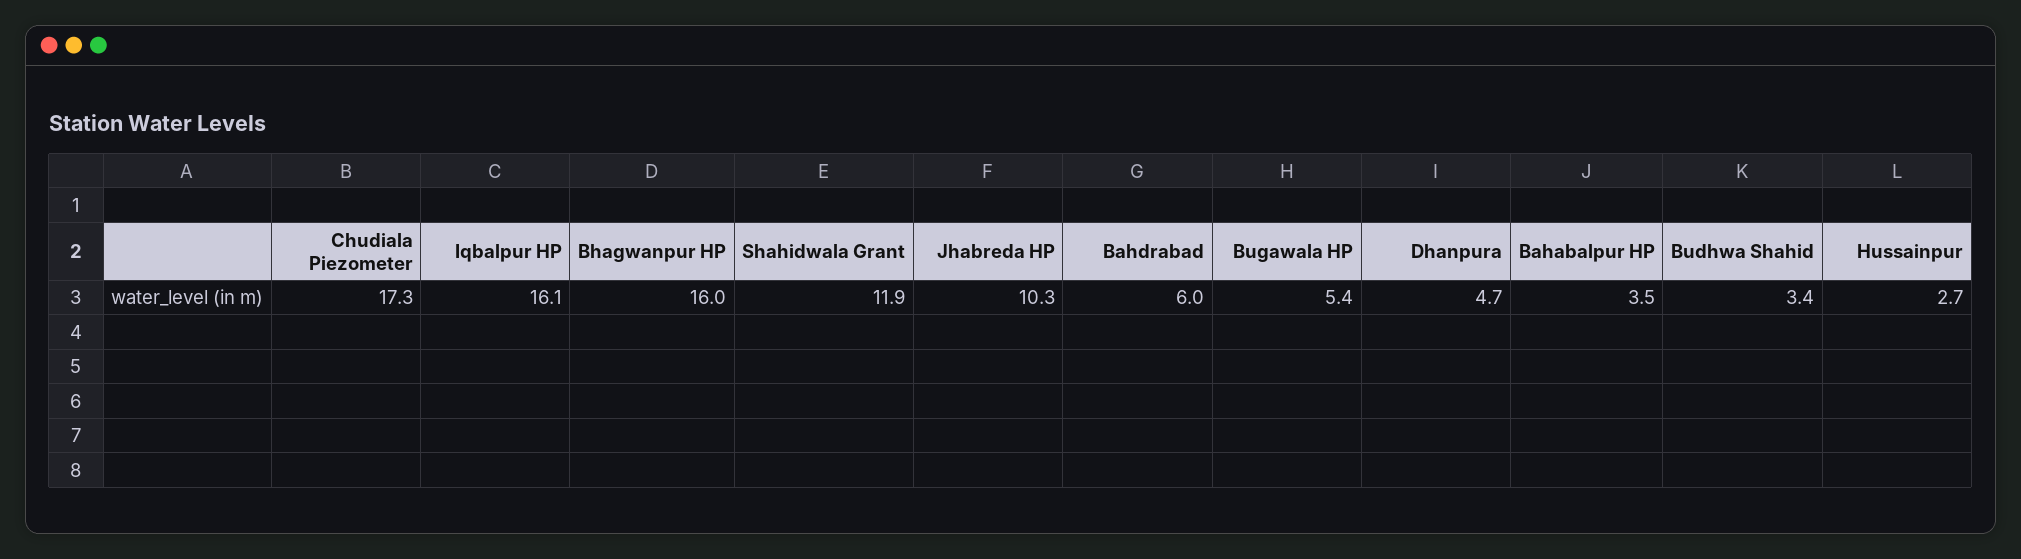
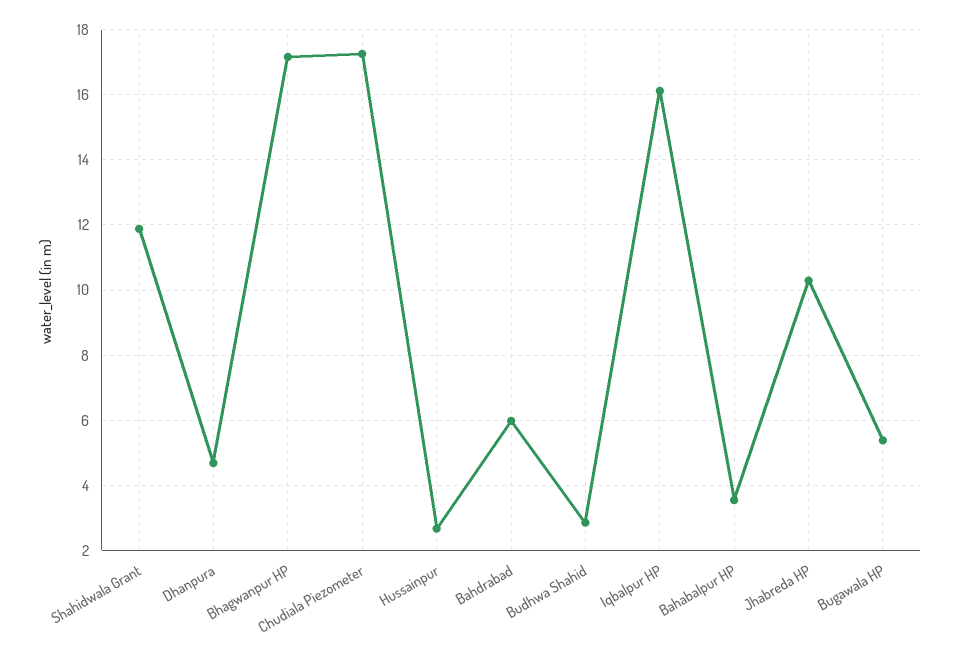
  {
    "Chudiala Piezometer": 17.3,
    "Iqbalpur HP": 16.1,
-   "Bhagwanpur HP": 16,
+   "Bhagwanpur HP": 17.2,
    "Shahidwala Grant": 11.9,
    "Jhabreda HP": 10.3,
    "Bahdrabad": 6,
    "Bugawala HP": 5.4,
    "Dhanpura": 4.7,
    "Bahabalpur HP": 3.5,
-   "Budhwa Shahid": 3.4,
+   "Budhwa Shahid": 2.8,
    "Hussainpur": 2.7
  }

